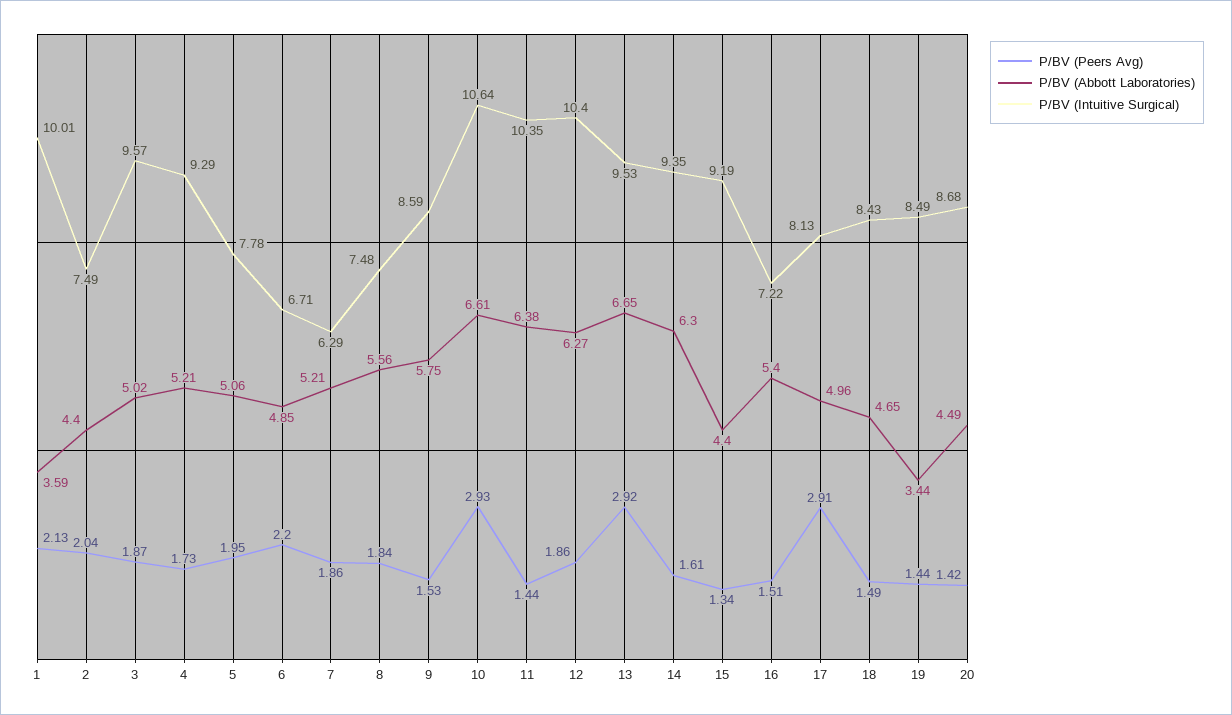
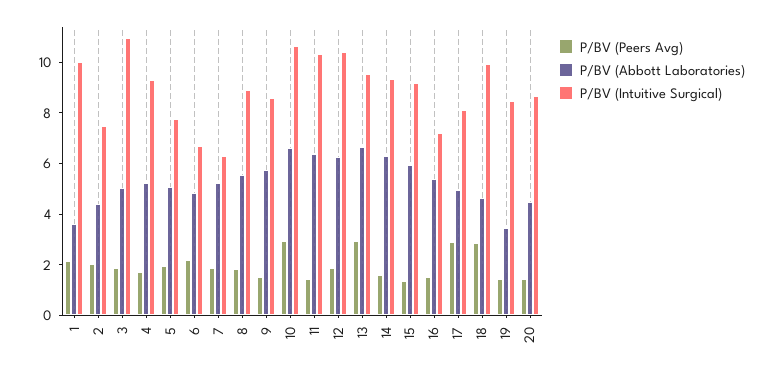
  {
    "P/BV (Peers Avg)": {
      "1": 2.13,
      "2": 2.04,
      "3": 1.87,
      "4": 1.73,
      "5": 1.95,
      "6": 2.2,
      "7": 1.86,
      "8": 1.84,
      "9": 1.53,
      "10": 2.93,
      "11": 1.44,
      "12": 1.86,
      "13": 2.92,
      "14": 1.61,
      "15": 1.34,
      "16": 1.51,
      "17": 2.91,
-     "18": 1.49,
+     "18": 3,
      "19": 1.44,
      "20": 1.42
    },
    "P/BV (Abbott Laboratories)": {
      "1": 3.59,
      "2": 4.4,
      "3": 5.02,
      "4": 5.21,
      "5": 5.06,
      "6": 4.85,
      "7": 5.21,
      "8": 5.56,
      "9": 5.75,
      "10": 6.61,
      "11": 6.38,
      "12": 6.27,
      "13": 6.65,
      "14": 6.3,
-     "15": 4.4,
+     "15": 6,
      "16": 5.4,
      "17": 4.96,
      "18": 4.65,
      "19": 3.44,
      "20": 4.49
    },
    "P/BV (Intuitive Surgical)": {
      "1": 10.01,
      "2": 7.49,
-     "3": 9.57,
+     "3": 11,
      "4": 9.29,
      "5": 7.78,
      "6": 6.71,
      "7": 6.29,
-     "8": 7.48,
+     "8": 9,
      "9": 8.59,
      "10": 10.64,
      "11": 10.35,
      "12": 10.4,
      "13": 9.53,
      "14": 9.35,
      "15": 9.19,
      "16": 7.22,
      "17": 8.13,
-     "18": 8.43,
+     "18": 10,
      "19": 8.49,
      "20": 8.68
    }
  }

